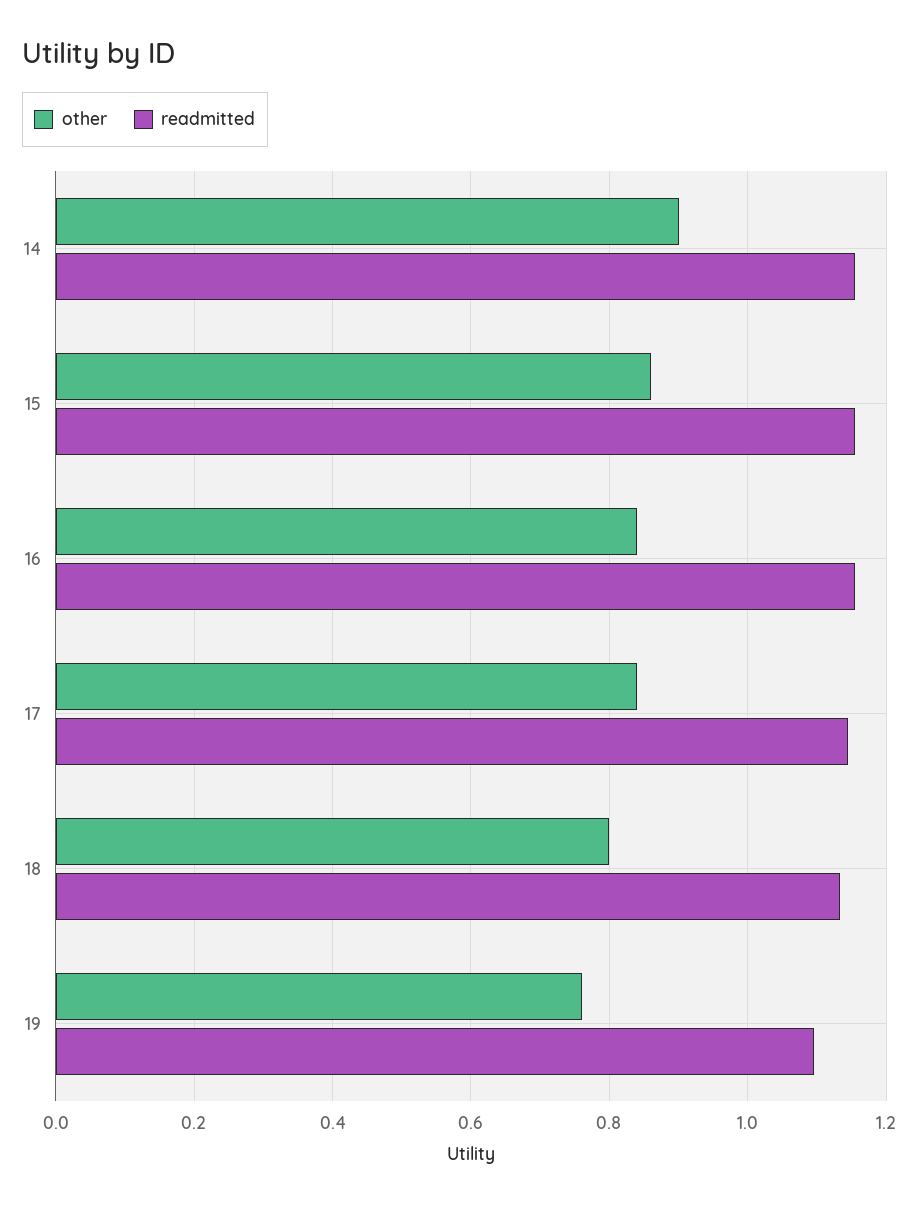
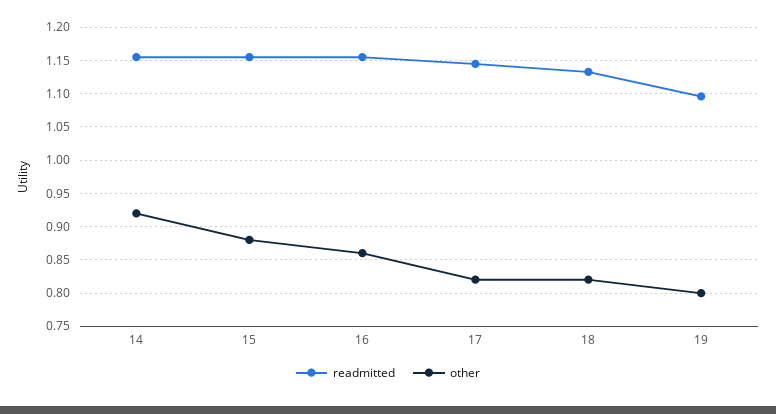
  {
    "other": {
-     "14": 0.9,
+     "14": 0.92,
-     "15": 0.86,
+     "15": 0.88,
-     "16": 0.84,
+     "16": 0.86,
-     "17": 0.84,
+     "17": 0.82,
-     "18": 0.8,
+     "18": 0.82,
-     "19": 0.76
+     "19": 0.8
    },
    "readmitted": {
      "14": 1.16,
      "15": 1.16,
      "16": 1.16,
      "17": 1.15,
      "18": 1.13,
      "19": 1.1
    }
  }

